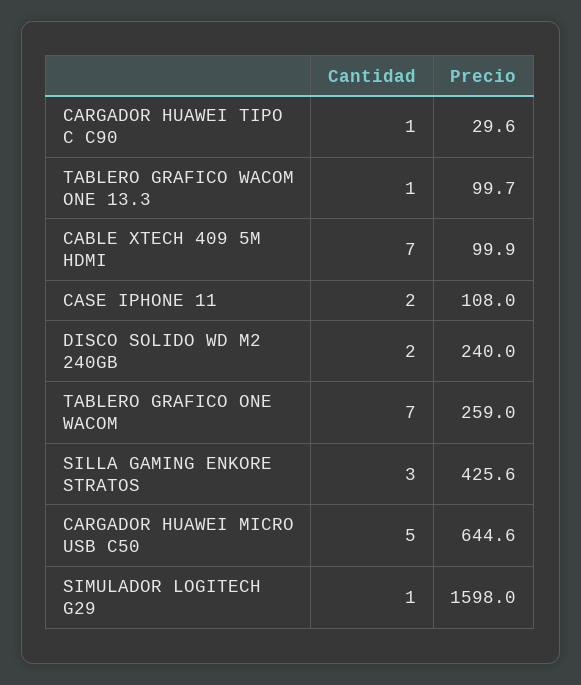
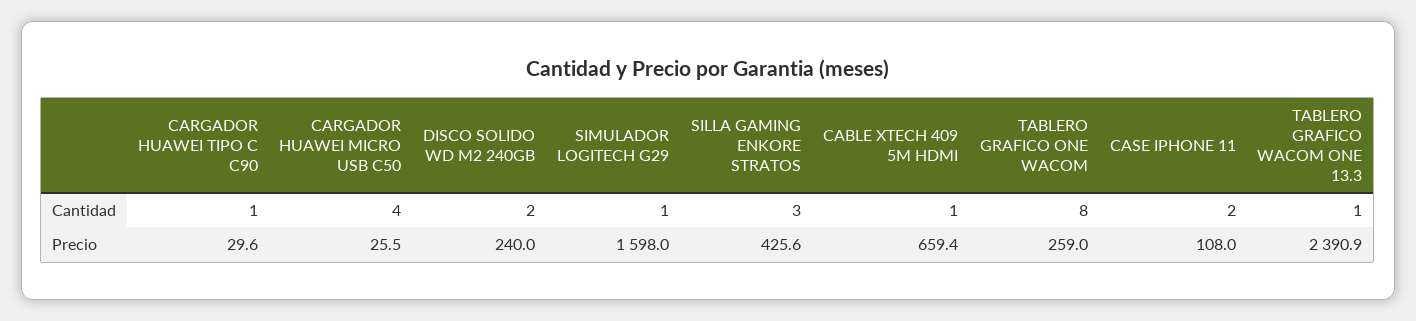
  {
    "Cantidad": {
      "CARGADOR HUAWEI TIPO C C90": 1,
      "TABLERO GRAFICO WACOM ONE 13.3": 1,
-     "CABLE XTECH 409 5M HDMI": 7,
+     "CABLE XTECH 409 5M HDMI": 1,
      "CASE IPHONE 11": 2,
      "DISCO SOLIDO WD M2 240GB": 2,
-     "TABLERO GRAFICO ONE WACOM": 7,
+     "TABLERO GRAFICO ONE WACOM": 8,
      "SILLA GAMING ENKORE STRATOS": 3,
-     "CARGADOR HUAWEI MICRO USB C50": 5,
+     "CARGADOR HUAWEI MICRO USB C50": 4,
      "SIMULADOR LOGITECH G29": 1
    },
    "Precio": {
      "CARGADOR HUAWEI TIPO C C90": 29.6,
-     "TABLERO GRAFICO WACOM ONE 13.3": 99.7,
+     "TABLERO GRAFICO WACOM ONE 13.3": 2390.9,
-     "CABLE XTECH 409 5M HDMI": 99.9,
+     "CABLE XTECH 409 5M HDMI": 659.4,
      "CASE IPHONE 11": 108,
      "DISCO SOLIDO WD M2 240GB": 240,
      "TABLERO GRAFICO ONE WACOM": 259,
      "SILLA GAMING ENKORE STRATOS": 425.6,
-     "CARGADOR HUAWEI MICRO USB C50": 644.6,
+     "CARGADOR HUAWEI MICRO USB C50": 25.5,
      "SIMULADOR LOGITECH G29": 1598
    }
  }

